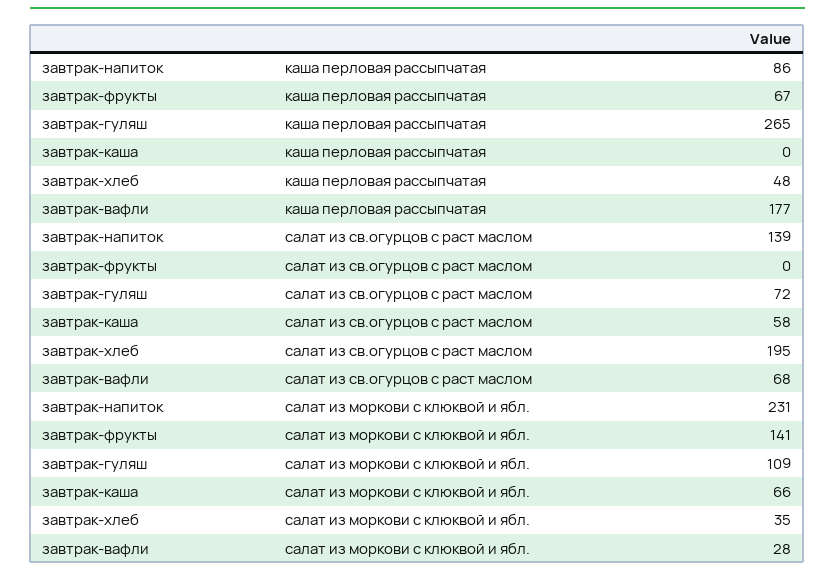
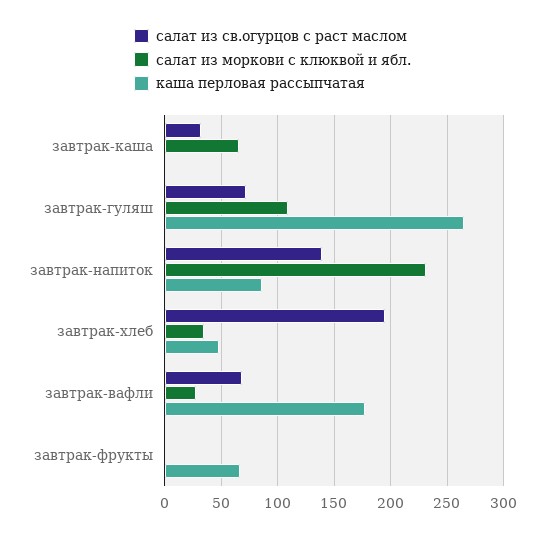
  {
    "каша перловая рассыпчатая": {
      "завтрак-напиток": 86,
      "завтрак-фрукты": 67,
      "завтрак-гуляш": 265,
      "завтрак-каша": 0,
      "завтрак-хлеб": 48,
      "завтрак-вафли": 177
    },
    "салат из св.огурцов с раст маслом": {
      "завтрак-напиток": 139,
      "завтрак-фрукты": 0,
      "завтрак-гуляш": 72,
-     "завтрак-каша": 58,
+     "завтрак-каша": 30,
      "завтрак-хлеб": 195,
      "завтрак-вафли": 68
    },
    "салат из моркови с клюквой и ябл.": {
      "завтрак-напиток": 231,
-     "завтрак-фрукты": 141,
+     "завтрак-фрукты": 0,
      "завтрак-гуляш": 109,
      "завтрак-каша": 66,
      "завтрак-хлеб": 35,
      "завтрак-вафли": 28
    }
  }

